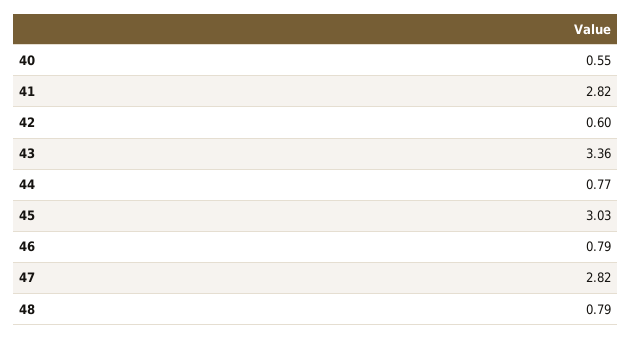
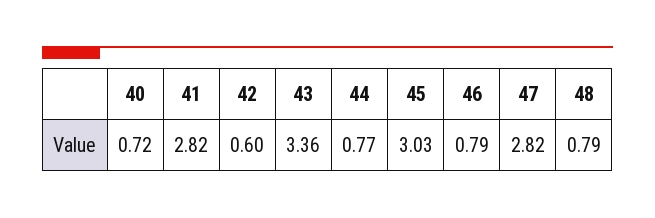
  {
-   "40": 0.55,
+   "40": 0.72,
    "41": 2.82,
    "42": 0.6,
    "43": 3.36,
    "44": 0.77,
    "45": 3.03,
    "46": 0.79,
    "47": 2.82,
    "48": 0.79
  }

